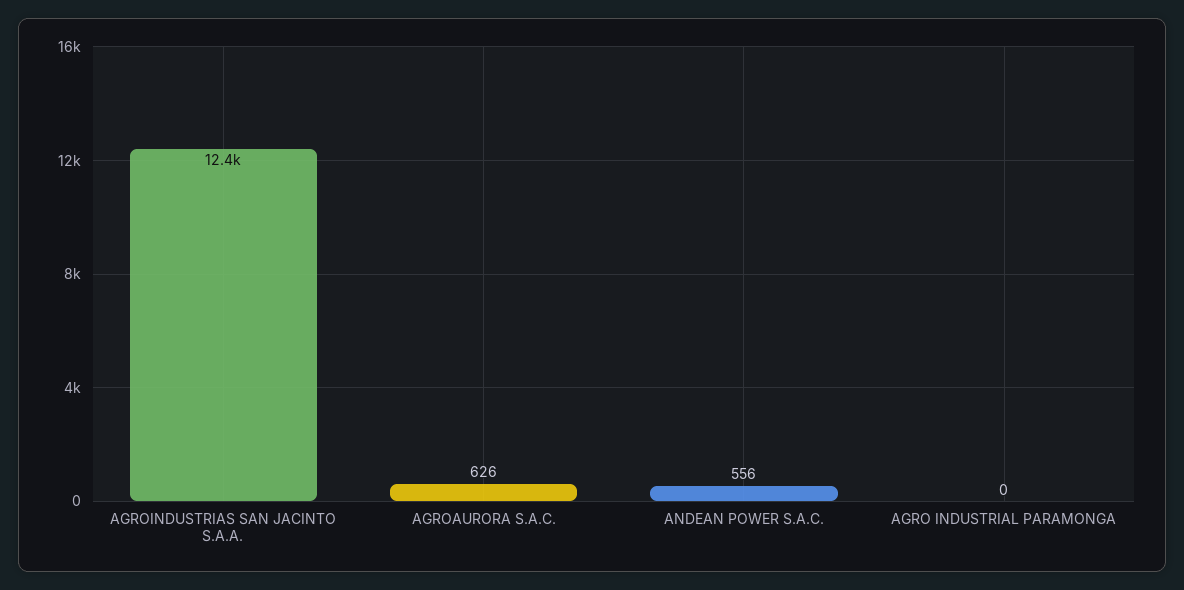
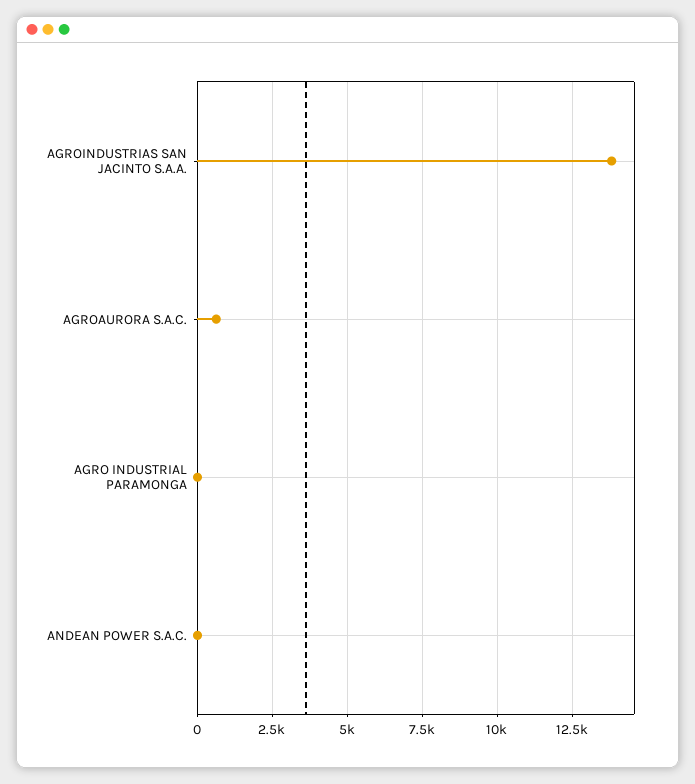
  {
-   "AGROINDUSTRIAS SAN JACINTO S.A.A.": 12400,
+   "AGROINDUSTRIAS SAN JACINTO S.A.A.": 13750,
    "AGROAURORA S.A.C.": 626,
-   "ANDEAN POWER S.A.C.": 556,
+   "ANDEAN POWER S.A.C.": 0,
    "AGRO INDUSTRIAL PARAMONGA": 0
  }

